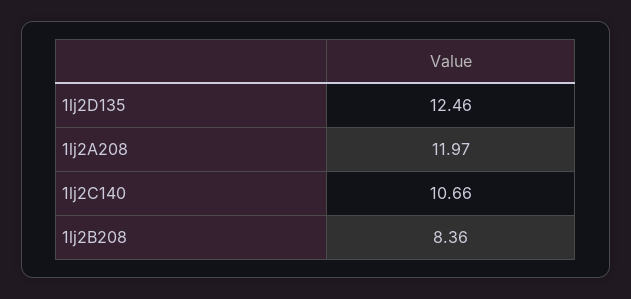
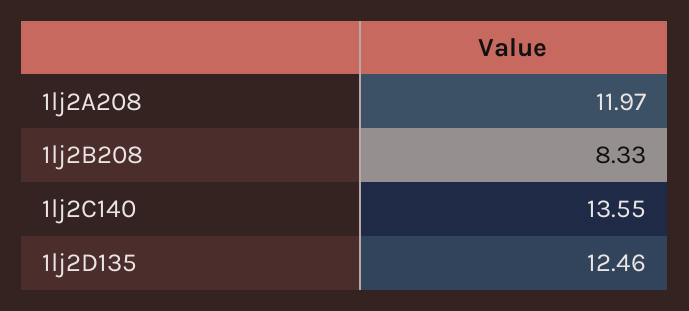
  {
    "1lj2D135": 12.46,
    "1lj2A208": 11.97,
-   "1lj2C140": 10.66,
+   "1lj2C140": 13.55,
-   "1lj2B208": 8.36
+   "1lj2B208": 8.33
  }

